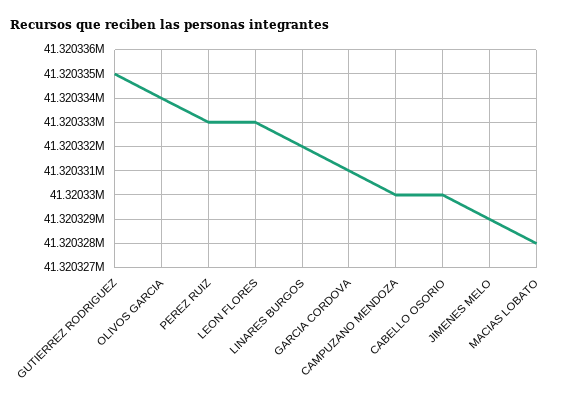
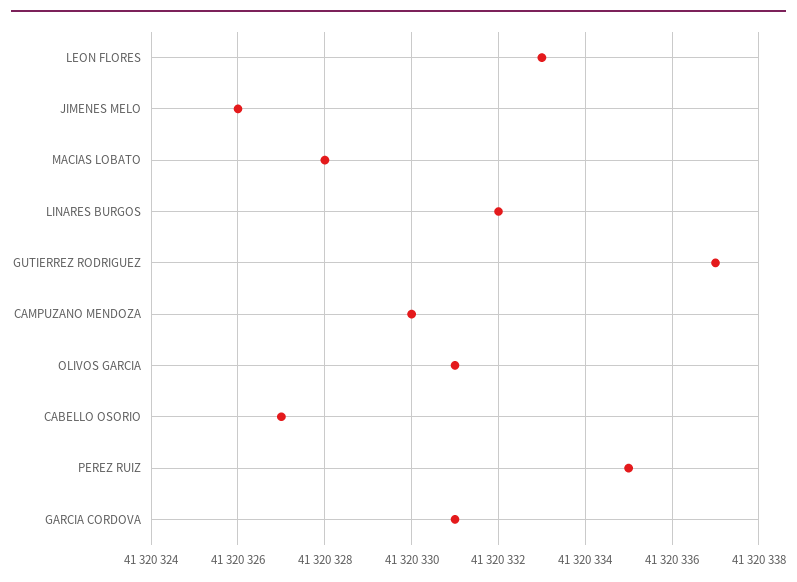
  {
-   "GUTIERREZ RODRIGUEZ": 41320335,
+   "GUTIERREZ RODRIGUEZ": 41320337,
-   "OLIVOS GARCIA": 41320334,
+   "OLIVOS GARCIA": 41320331,
-   "PEREZ RUIZ": 41320333,
+   "PEREZ RUIZ": 41320335,
    "LEON FLORES": 41320333,
    "LINARES BURGOS": 41320332,
    "GARCIA CORDOVA": 41320331,
    "CAMPUZANO MENDOZA": 41320330,
-   "CABELLO OSORIO": 41320330,
+   "CABELLO OSORIO": 41320327,
-   "JIMENES MELO": 41320329,
+   "JIMENES MELO": 41320326,
    "MACIAS LOBATO": 41320328
  }

